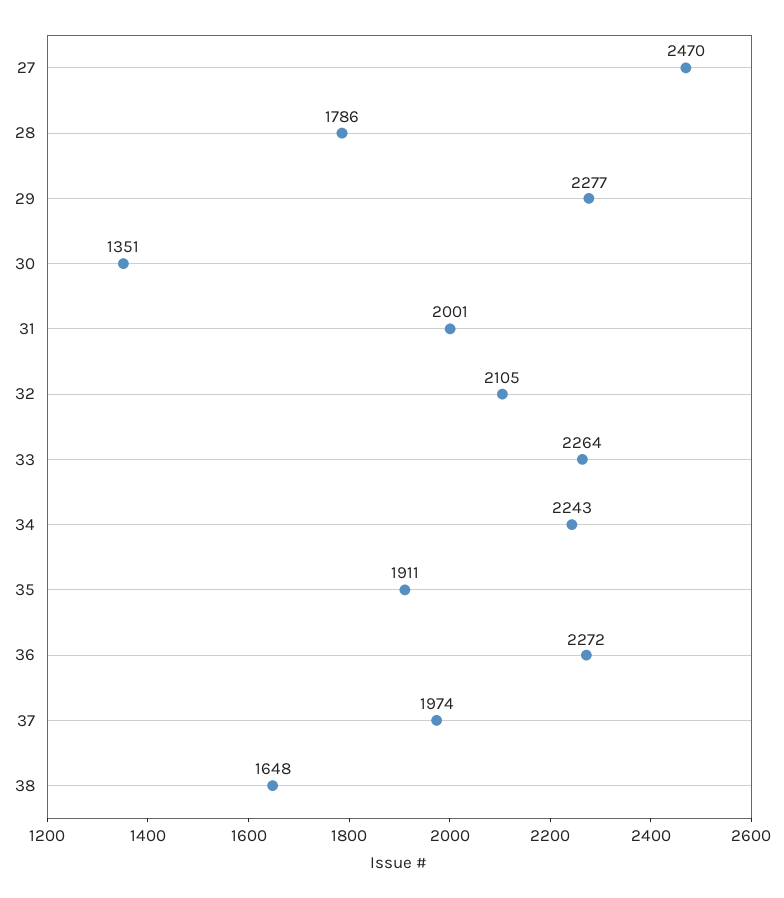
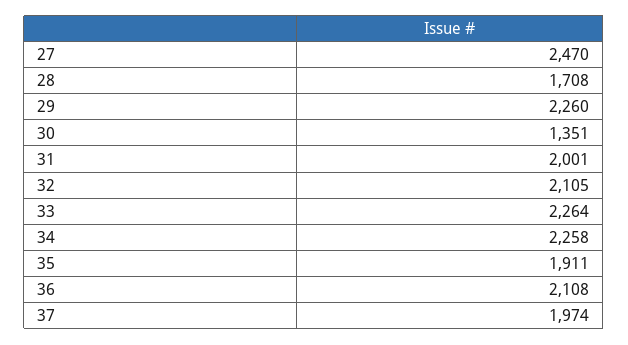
  {
    "27": 2470,
-   "28": 1786,
+   "28": 1708,
-   "29": 2277,
+   "29": 2260,
    "30": 1351,
    "31": 2001,
    "32": 2105,
    "33": 2264,
-   "34": 2243,
+   "34": 2258,
    "35": 1911,
-   "36": 2272,
+   "36": 2108,
-   "37": 1974,
+   "37": 1974
-   "38": 1648
  }

